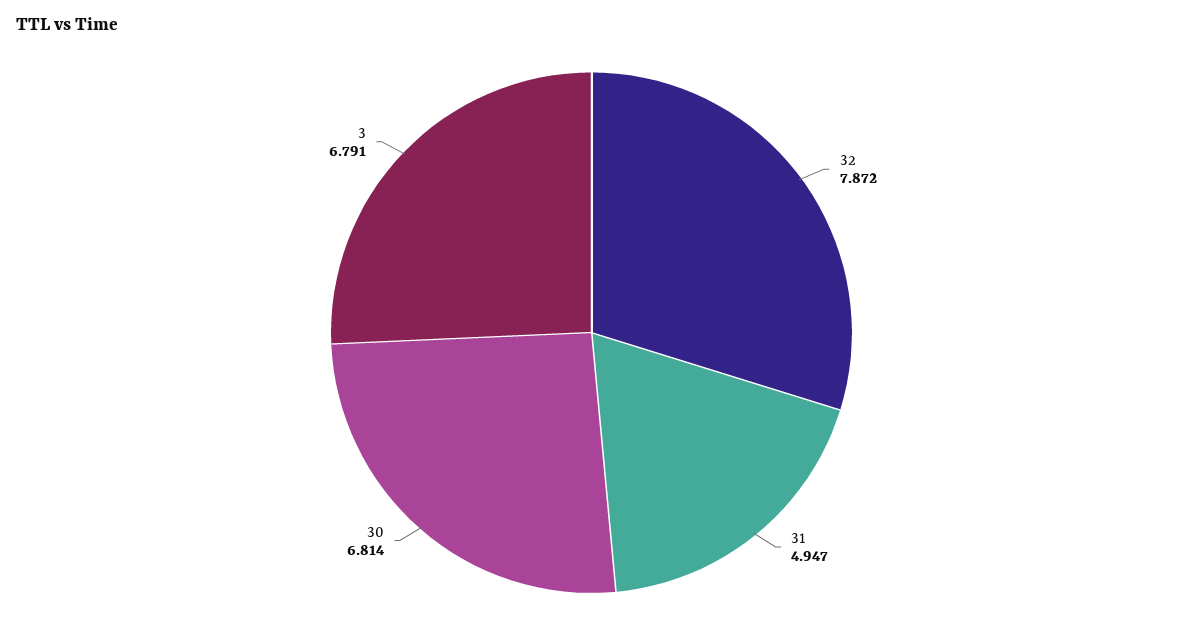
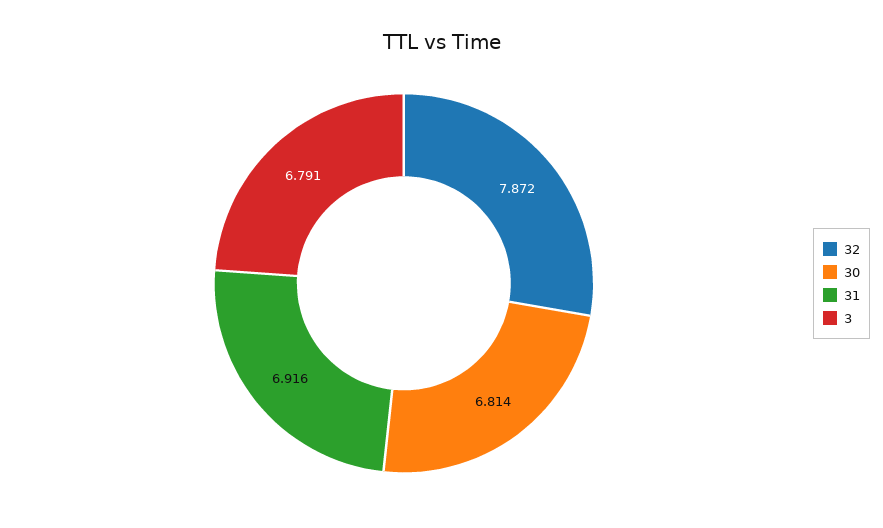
  {
    "32": 7.872,
-   "31": 4.947,
+   "31": 6.916,
    "30": 6.814,
    "3": 6.791
  }

